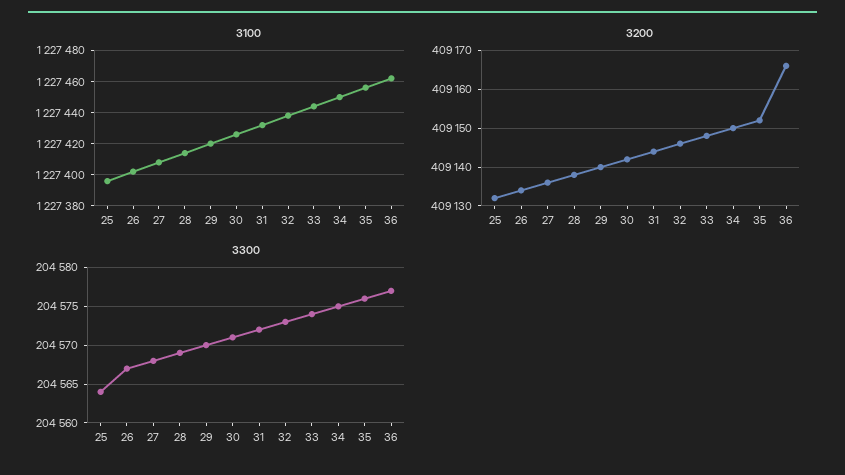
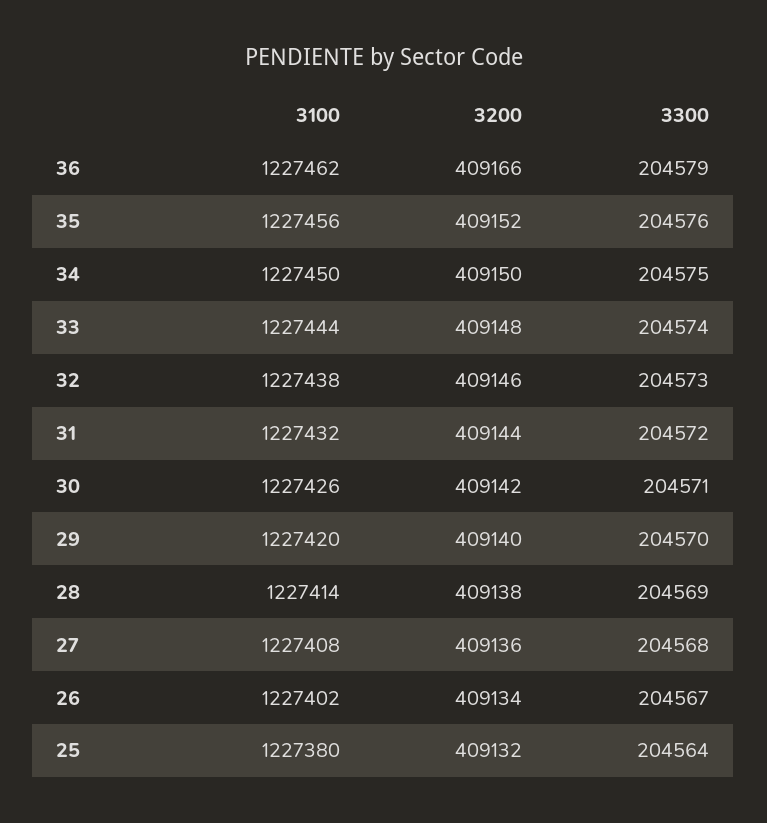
  {
    "3100": {
-     "25": 1227395,
+     "25": 1227380,
      "26": 1227402,
      "27": 1227408,
      "28": 1227414,
      "29": 1227420,
      "30": 1227426,
      "31": 1227432,
      "32": 1227438,
      "33": 1227444,
      "34": 1227450,
      "35": 1227456,
      "36": 1227462
    },
    "3200": {
      "25": 409132,
      "26": 409134,
      "27": 409136,
      "28": 409138,
      "29": 409140,
      "30": 409142,
      "31": 409144,
      "32": 409146,
      "33": 409148,
      "34": 409150,
      "35": 409152,
      "36": 409166
    },
    "3300": {
      "25": 204564,
      "26": 204567,
      "27": 204568,
      "28": 204569,
      "29": 204570,
      "30": 204571,
      "31": 204572,
      "32": 204573,
      "33": 204574,
      "34": 204575,
      "35": 204576,
-     "36": 204577
+     "36": 204579
    }
  }

